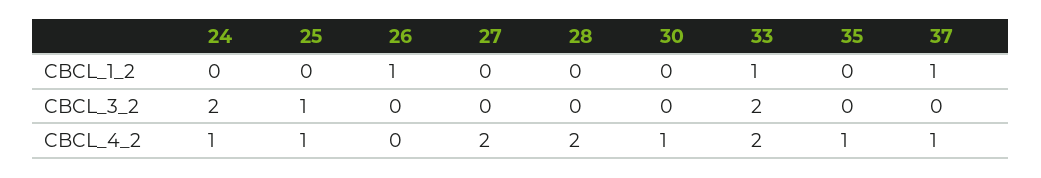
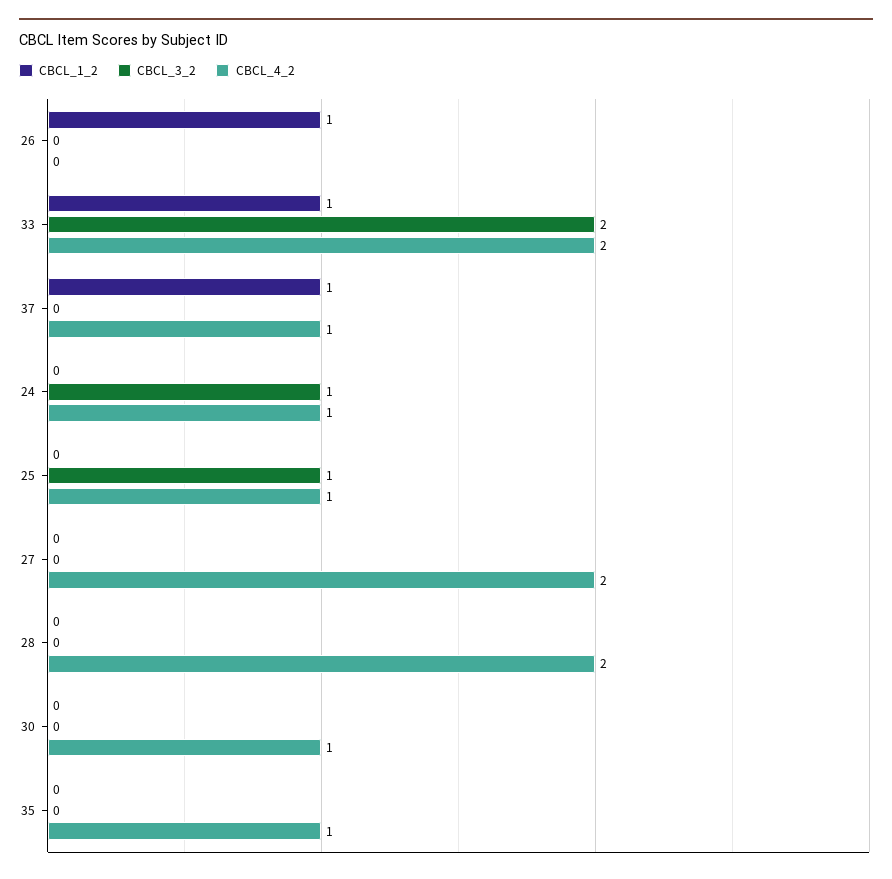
  {
    "CBCL_1_2": {
      "24": 0,
      "25": 0,
      "26": 1,
      "27": 0,
      "28": 0,
      "30": 0,
      "33": 1,
      "35": 0,
      "37": 1
    },
    "CBCL_3_2": {
-     "24": 2,
+     "24": 1,
      "25": 1,
      "26": 0,
      "27": 0,
      "28": 0,
      "30": 0,
      "33": 2,
      "35": 0,
      "37": 0
    },
    "CBCL_4_2": {
      "24": 1,
      "25": 1,
      "26": 0,
      "27": 2,
      "28": 2,
      "30": 1,
      "33": 2,
      "35": 1,
      "37": 1
    }
  }

